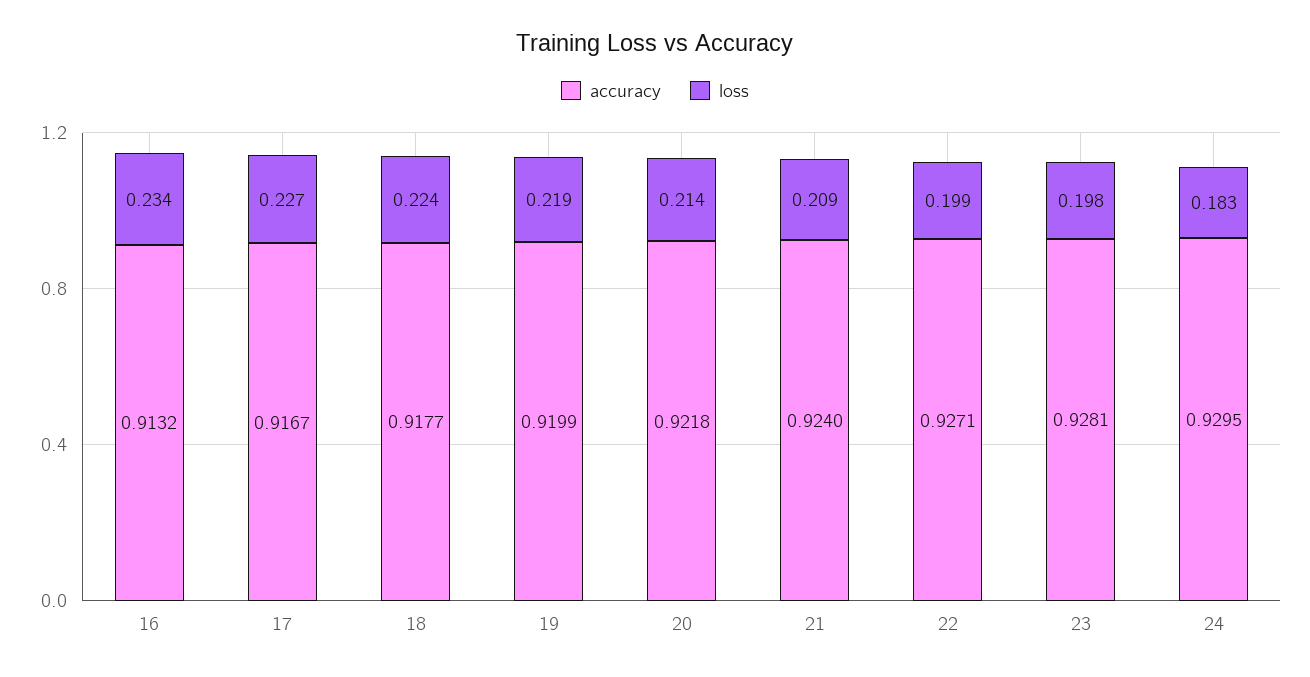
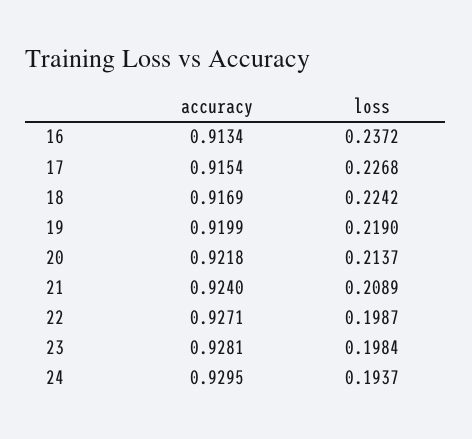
  {
    "accuracy": {
-     "16": 0.9132,
+     "16": 0.9134,
-     "17": 0.9167,
+     "17": 0.9154,
-     "18": 0.9177,
+     "18": 0.9169,
      "19": 0.9199,
      "20": 0.9218,
      "21": 0.924,
      "22": 0.9271,
      "23": 0.9281,
      "24": 0.9295
    },
    "loss": {
-     "16": 0.234,
+     "16": 0.2372,
      "17": 0.2268,
      "18": 0.2242,
      "19": 0.219,
      "20": 0.2137,
      "21": 0.2089,
      "22": 0.1987,
      "23": 0.1984,
-     "24": 0.183
+     "24": 0.1937
    }
  }

